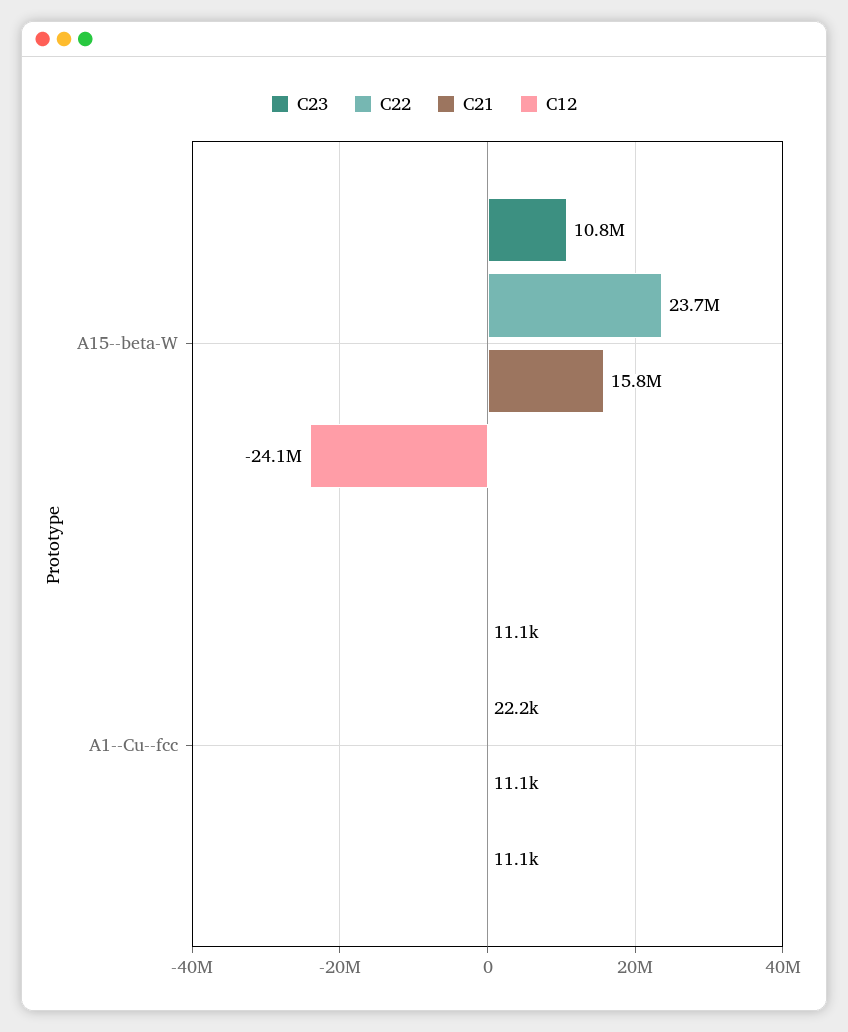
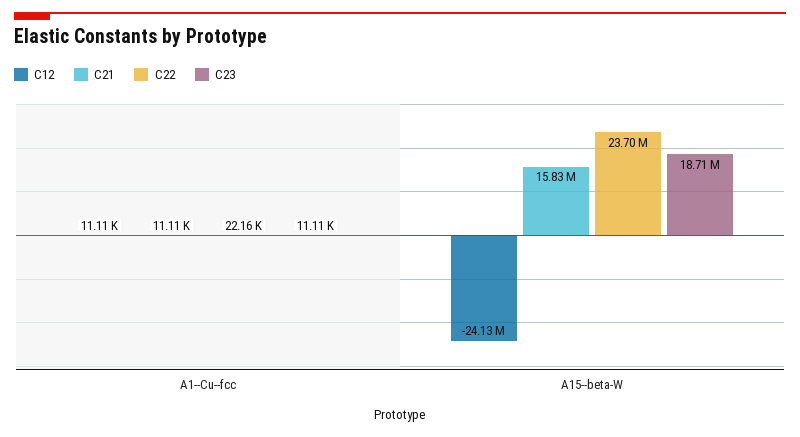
  {
    "C23": {
-     "A15--beta-W": 10800000,
+     "A15--beta-W": 18710000,
      "A1--Cu--fcc": 11110
    },
    "C22": {
      "A15--beta-W": 23700000,
      "A1--Cu--fcc": 22160
    },
    "C21": {
      "A15--beta-W": 15830000,
      "A1--Cu--fcc": 11110
    },
    "C12": {
      "A15--beta-W": -24130000,
      "A1--Cu--fcc": 11110
    }
  }

